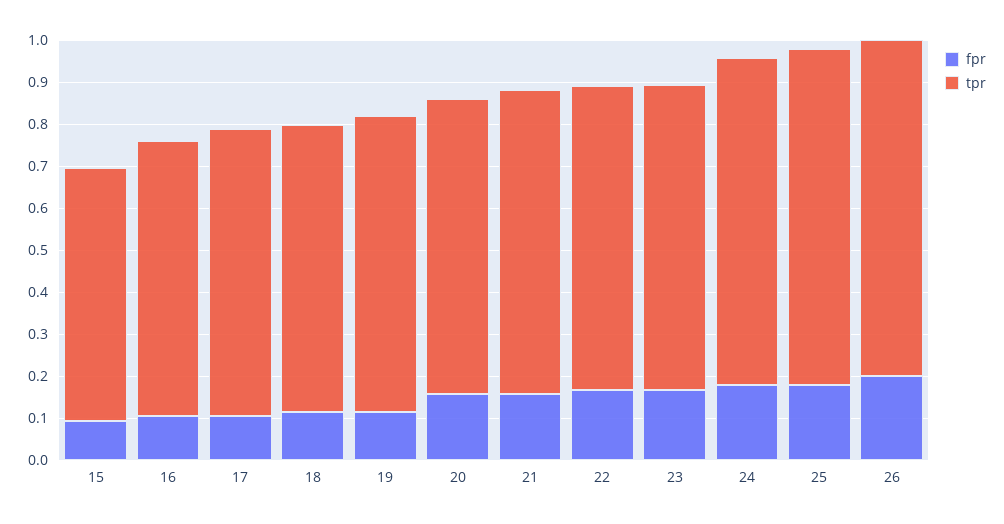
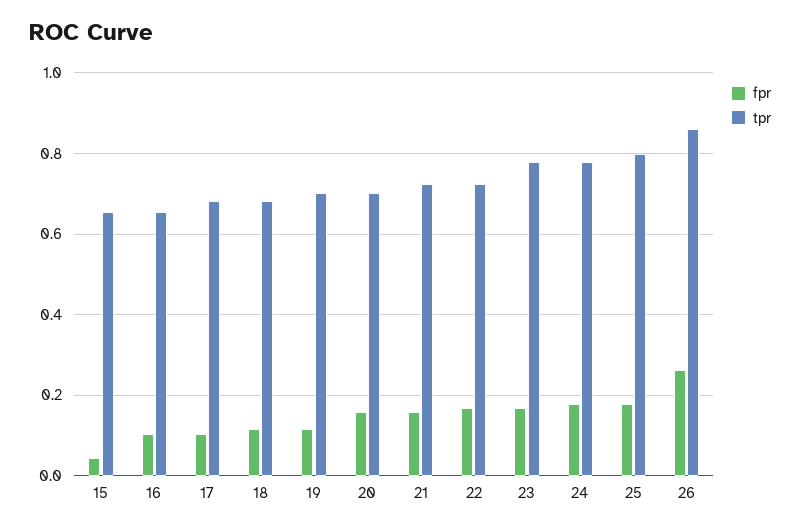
  {
    "fpr": {
-     "15": 0.1,
+     "15": 0.04,
      "16": 0.1,
      "17": 0.1,
      "18": 0.12,
      "19": 0.12,
      "20": 0.16,
      "21": 0.16,
      "22": 0.16,
      "23": 0.16,
      "24": 0.18,
      "25": 0.18,
-     "26": 0.2
+     "26": 0.26
    },
    "tpr": {
-     "15": 0.6,
+     "15": 0.66,
      "16": 0.66,
      "17": 0.68,
      "18": 0.68,
      "19": 0.7,
      "20": 0.7,
      "21": 0.72,
      "22": 0.72,
-     "23": 0.72,
+     "23": 0.78,
      "24": 0.78,
      "25": 0.8,
-     "26": 0.8
+     "26": 0.86
    }
  }

